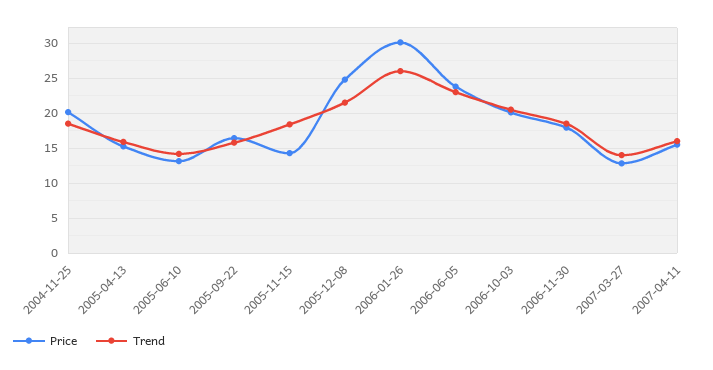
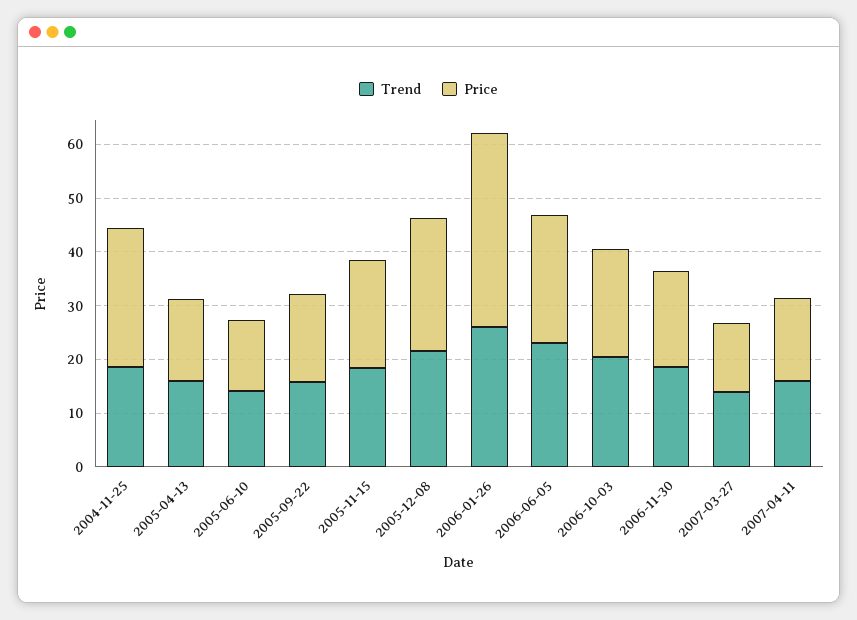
  {
    "Price": {
-     "2004-11-25": 20,
+     "2004-11-25": 26,
      "2005-04-13": 15,
      "2005-06-10": 13,
      "2005-09-22": 16,
-     "2005-11-15": 14,
+     "2005-11-15": 20,
      "2005-12-08": 25,
-     "2006-01-26": 30,
+     "2006-01-26": 36,
      "2006-06-05": 24,
      "2006-10-03": 20,
      "2006-11-30": 18,
      "2007-03-27": 13,
      "2007-04-11": 16
    },
    "Trend": {
      "2004-11-25": 19,
      "2005-04-13": 16,
      "2005-06-10": 14,
      "2005-09-22": 16,
      "2005-11-15": 18,
      "2005-12-08": 22,
      "2006-01-26": 26,
      "2006-06-05": 23,
      "2006-10-03": 21,
      "2006-11-30": 19,
      "2007-03-27": 14,
      "2007-04-11": 16
    }
  }

